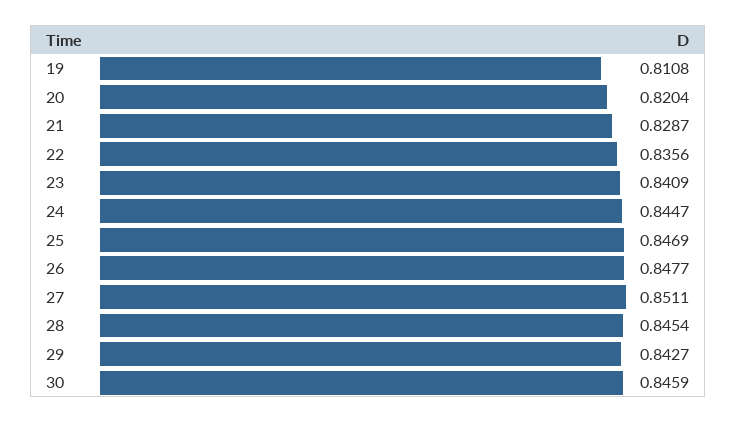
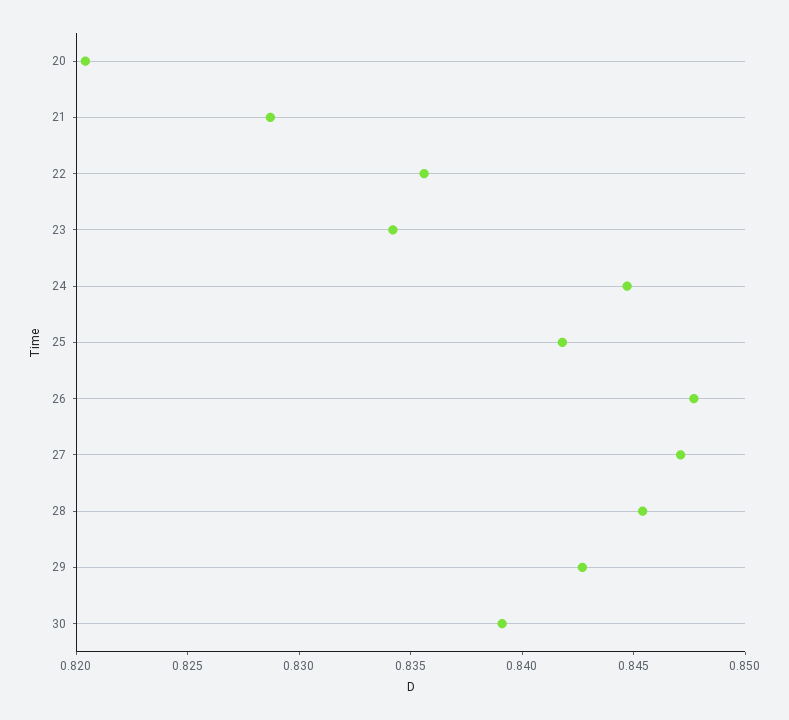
  {
-   "19": 0.8108,
    "20": 0.8204,
    "21": 0.8287,
    "22": 0.8356,
-   "23": 0.8409,
+   "23": 0.834,
    "24": 0.8447,
-   "25": 0.8469,
+   "25": 0.842,
    "26": 0.8477,
-   "27": 0.8511,
+   "27": 0.847,
    "28": 0.8454,
    "29": 0.8427,
-   "30": 0.8459
+   "30": 0.839
  }

